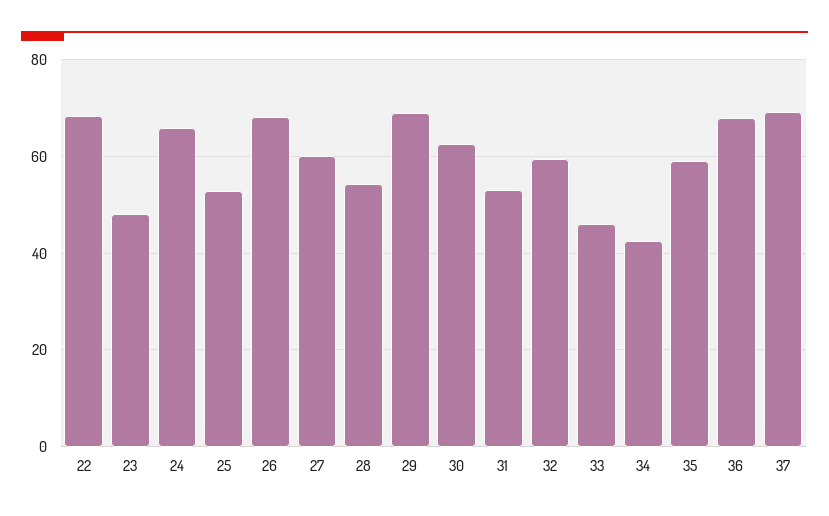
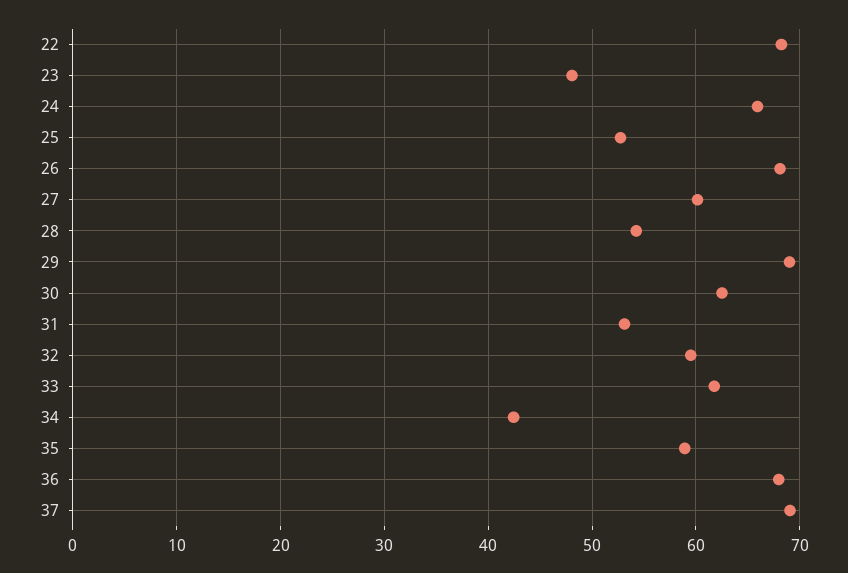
  {
    "22": 68,
    "23": 48,
    "24": 66,
    "25": 53,
    "26": 68,
    "27": 60,
    "28": 54,
    "29": 69,
    "30": 63,
    "31": 53,
    "32": 60,
-   "33": 46,
+   "33": 62,
    "34": 42,
    "35": 59,
    "36": 68,
    "37": 69
  }

